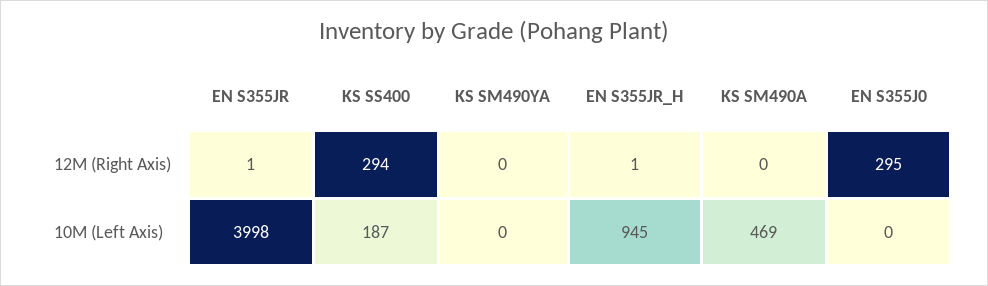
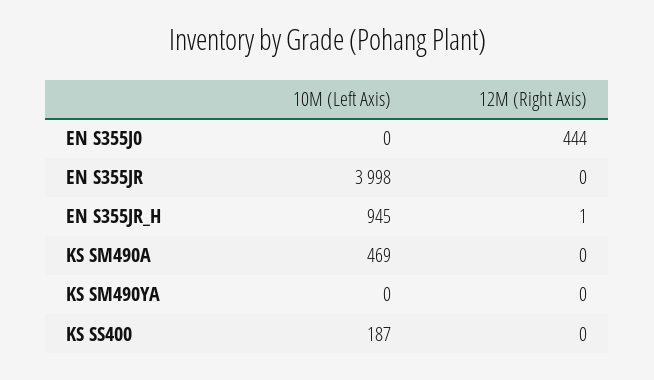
  {
    "EN S355JR": {
-     "12M (Right Axis)": 1,
+     "12M (Right Axis)": 0,
      "10M (Left Axis)": 3998
    },
    "KS SS400": {
-     "12M (Right Axis)": 294,
+     "12M (Right Axis)": 0,
      "10M (Left Axis)": 187
    },
    "KS SM490YA": {
      "12M (Right Axis)": 0,
      "10M (Left Axis)": 0
    },
    "EN S355JR_H": {
      "12M (Right Axis)": 1,
      "10M (Left Axis)": 945
    },
    "KS SM490A": {
      "12M (Right Axis)": 0,
      "10M (Left Axis)": 469
    },
    "EN S355J0": {
-     "12M (Right Axis)": 295,
+     "12M (Right Axis)": 444,
      "10M (Left Axis)": 0
    }
  }

